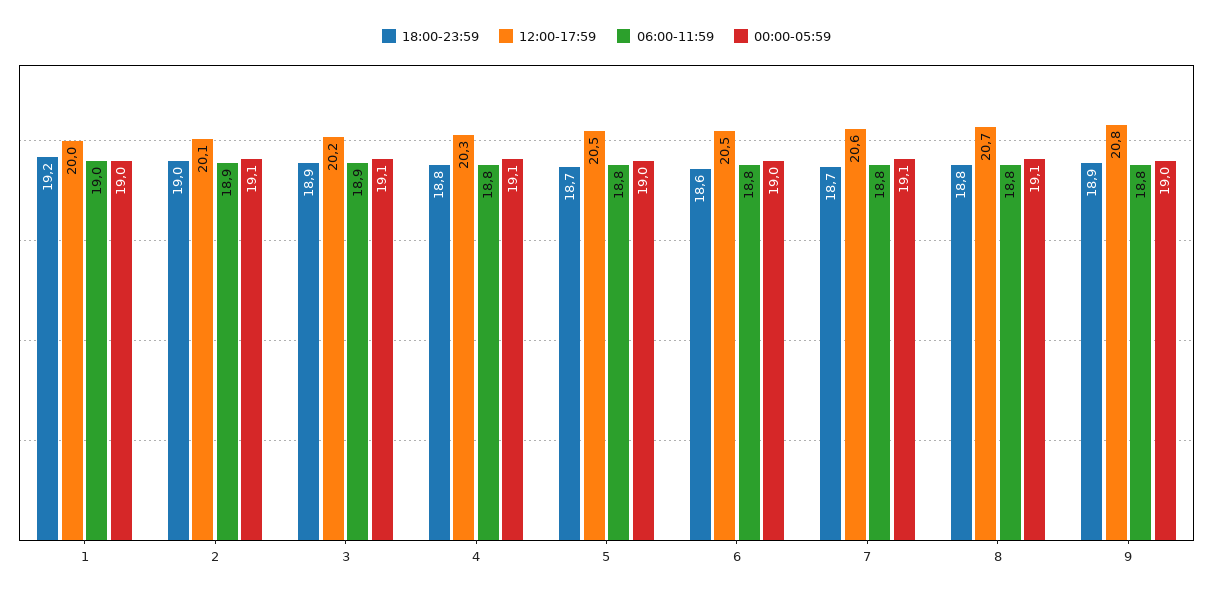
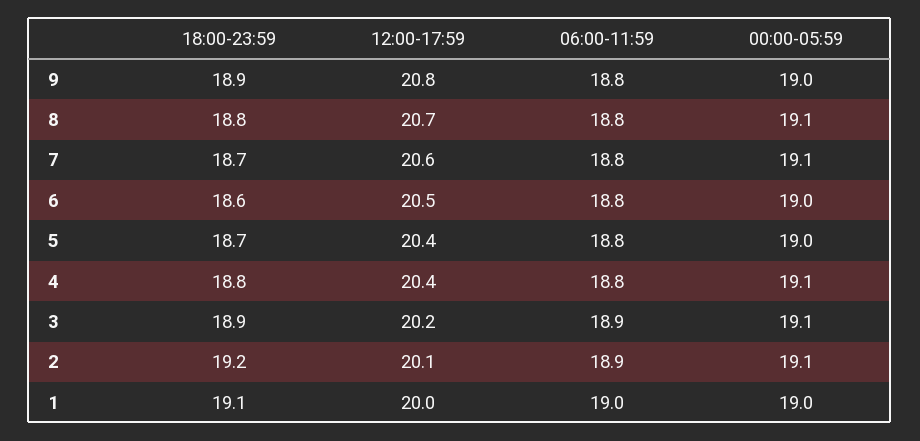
  {
    "18:00-23:59": {
-     "1": 19.2,
+     "1": 19.1,
-     "2": 19,
+     "2": 19.2,
      "3": 18.9,
      "4": 18.8,
      "5": 18.7,
      "6": 18.6,
      "7": 18.7,
      "8": 18.8,
      "9": 18.9
    },
    "12:00-17:59": {
      "1": 20,
      "2": 20.1,
      "3": 20.2,
-     "4": 20.3,
+     "4": 20.4,
-     "5": 20.5,
+     "5": 20.4,
      "6": 20.5,
      "7": 20.6,
      "8": 20.7,
      "9": 20.8
    },
    "06:00-11:59": {
      "1": 19,
      "2": 18.9,
      "3": 18.9,
      "4": 18.8,
      "5": 18.8,
      "6": 18.8,
      "7": 18.8,
      "8": 18.8,
      "9": 18.8
    },
    "00:00-05:59": {
      "1": 19,
      "2": 19.1,
      "3": 19.1,
      "4": 19.1,
      "5": 19,
      "6": 19,
      "7": 19.1,
      "8": 19.1,
      "9": 19
    }
  }

